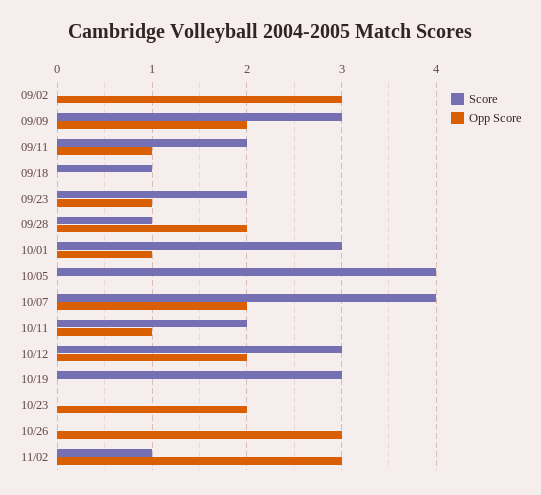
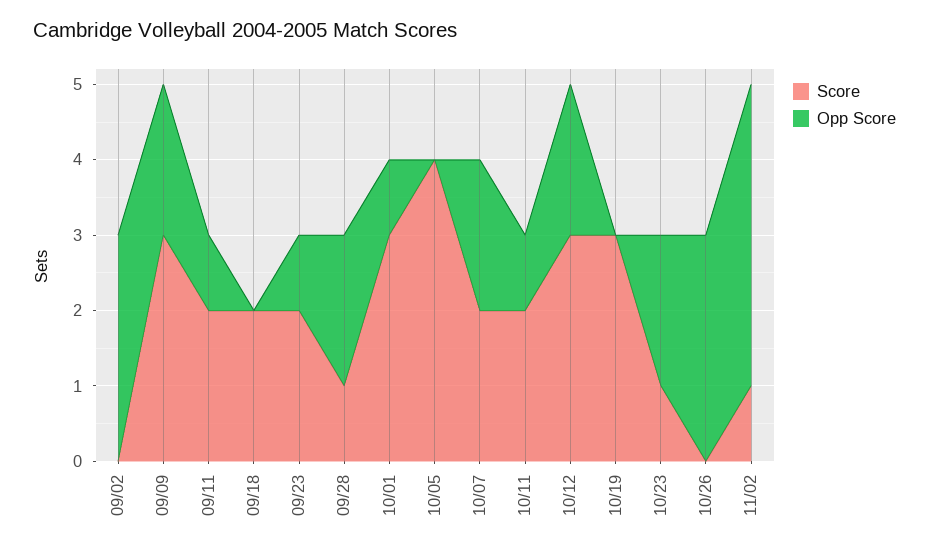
  {
    "Score": {
      "09/02": 0,
      "09/09": 3,
      "09/11": 2,
-     "09/18": 1,
+     "09/18": 2,
      "09/23": 2,
      "09/28": 1,
      "10/01": 3,
      "10/05": 4,
-     "10/07": 4,
+     "10/07": 2,
      "10/11": 2,
      "10/12": 3,
      "10/19": 3,
-     "10/23": 0,
+     "10/23": 1,
      "10/26": 0,
      "11/02": 1
    },
    "Opp Score": {
      "09/02": 3,
      "09/09": 2,
      "09/11": 1,
      "09/18": 0,
      "09/23": 1,
      "09/28": 2,
      "10/01": 1,
      "10/05": 0,
      "10/07": 2,
      "10/11": 1,
      "10/12": 2,
      "10/19": 0,
      "10/23": 2,
      "10/26": 3,
-     "11/02": 3
+     "11/02": 4
    }
  }

